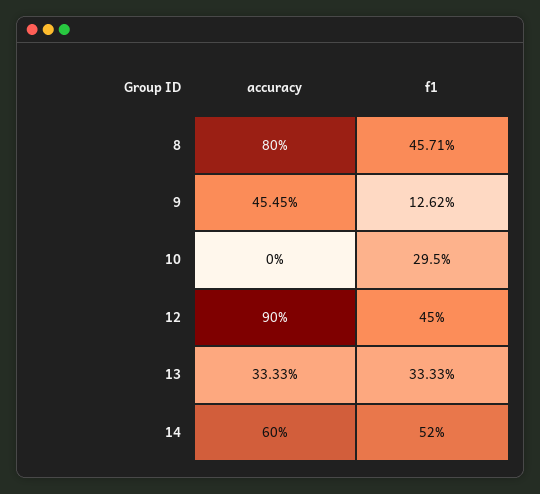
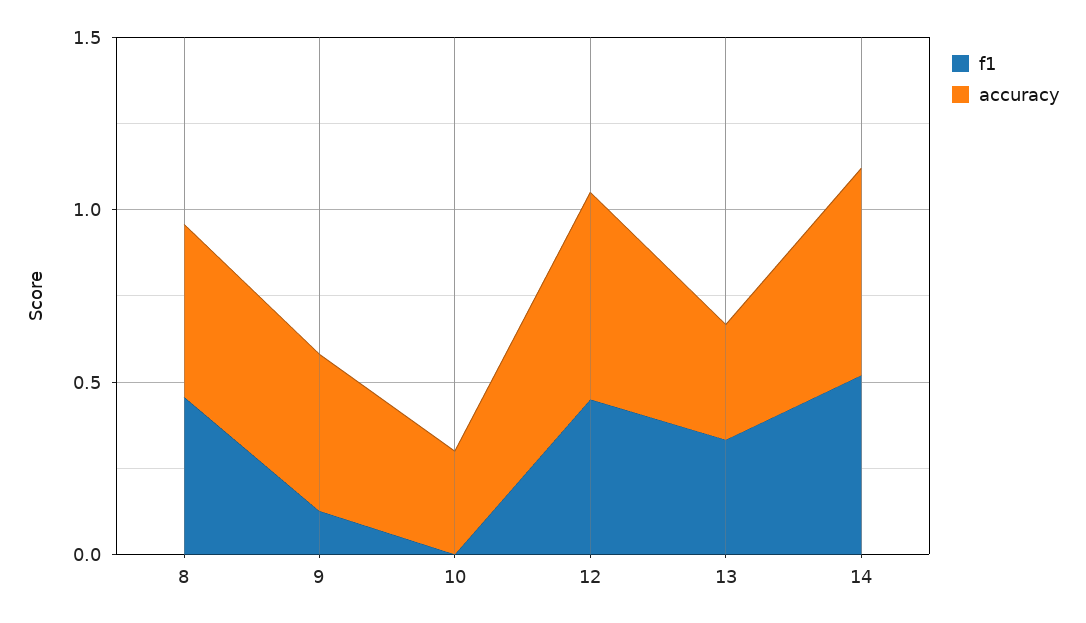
  {
    "accuracy": {
-     "8": 0.8,
+     "8": 0.5,
      "9": 0.4545,
-     "10": 0,
+     "10": 0.3,
-     "12": 0.9,
+     "12": 0.6,
      "13": 0.3333,
      "14": 0.6
    },
    "f1": {
      "8": 0.4571,
      "9": 0.1262,
-     "10": 0.295,
+     "10": 0,
      "12": 0.45,
      "13": 0.3333,
      "14": 0.52
    }
  }

